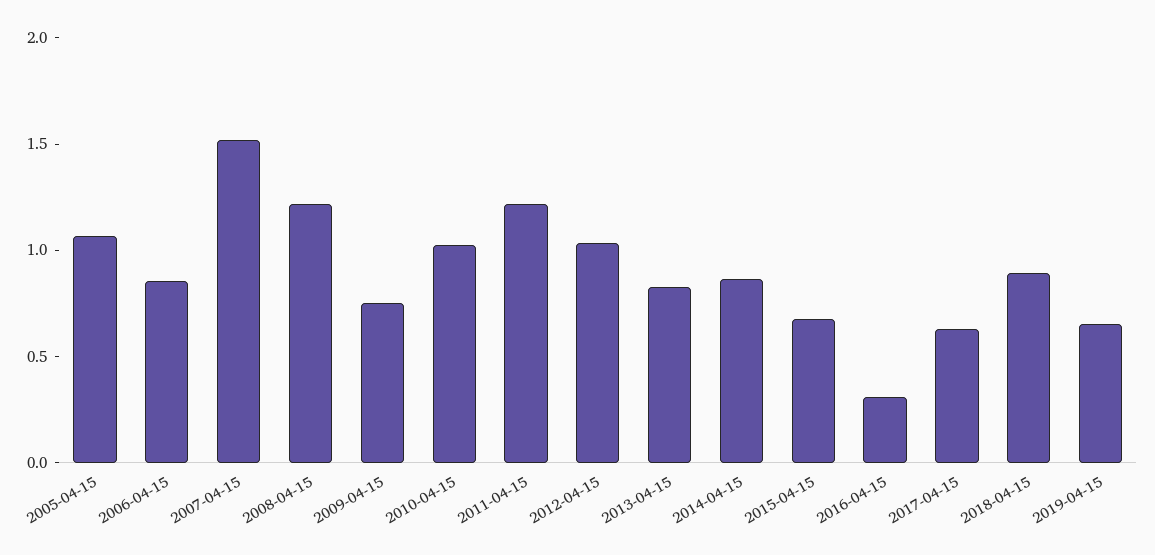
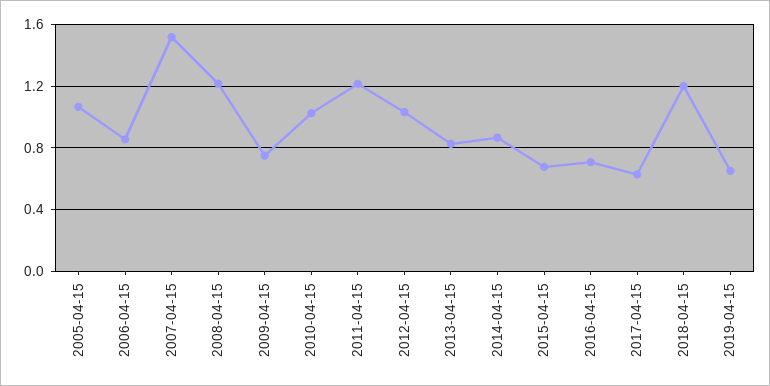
  {
    "2005-04-15": 1.05,
    "2006-04-15": 0.85,
    "2007-04-15": 1.5,
    "2008-04-15": 1.2,
    "2009-04-15": 0.75,
    "2010-04-15": 1.05,
    "2011-04-15": 1.2,
    "2012-04-15": 1.05,
    "2013-04-15": 0.85,
    "2014-04-15": 0.85,
    "2015-04-15": 0.7,
-   "2016-04-15": 0.3,
+   "2016-04-15": 0.7,
    "2017-04-15": 0.65,
-   "2018-04-15": 0.9,
+   "2018-04-15": 1.2,
    "2019-04-15": 0.65
  }

